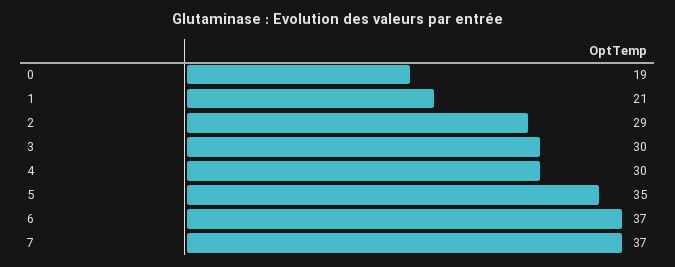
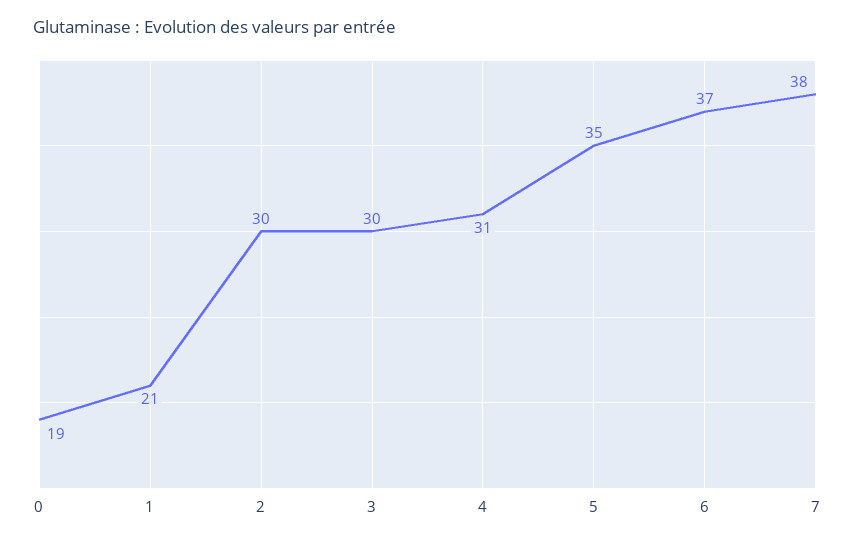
  {
    "0": 19,
    "1": 21,
-   "2": 29,
+   "2": 30,
    "3": 30,
-   "4": 30,
+   "4": 31,
    "5": 35,
    "6": 37,
-   "7": 37
+   "7": 38
  }

